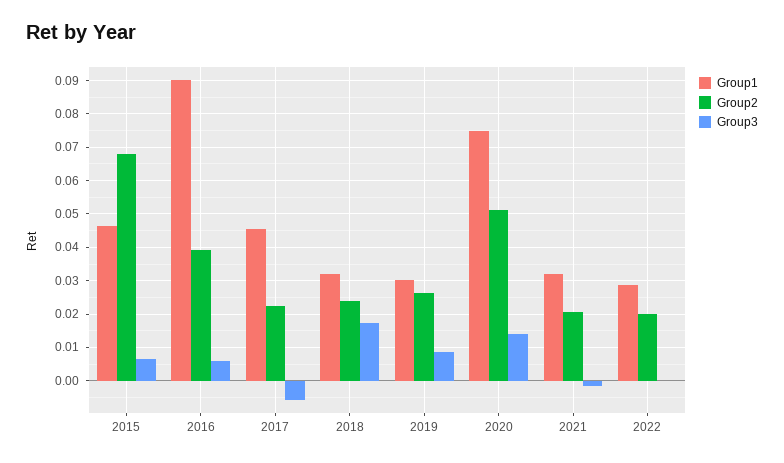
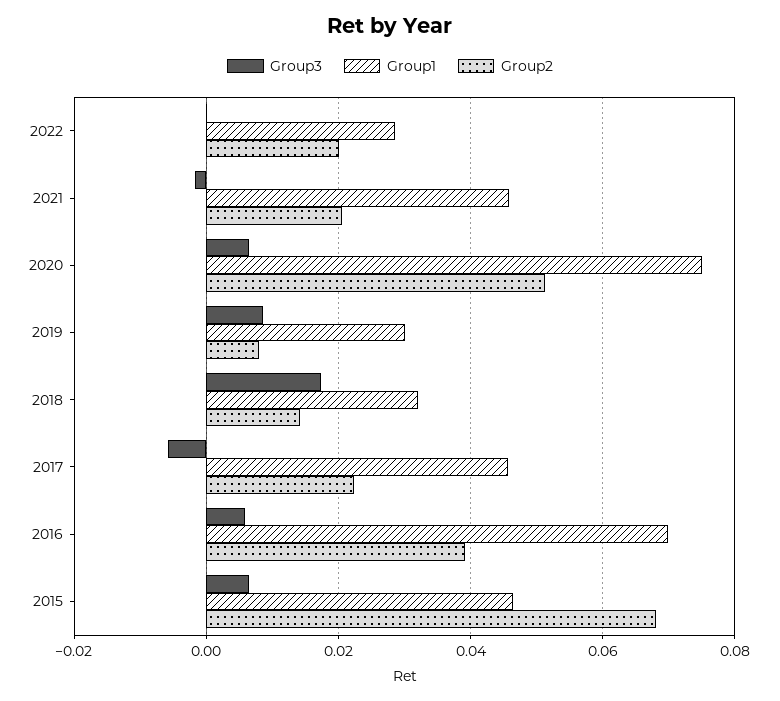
  {
    "Group1": {
      "2015": 0.046,
-     "2016": 0.09,
+     "2016": 0.07,
      "2017": 0.046,
      "2018": 0.032,
      "2019": 0.03,
      "2020": 0.076,
-     "2021": 0.032,
+     "2021": 0.046,
      "2022": 0.028
    },
    "Group2": {
      "2015": 0.068,
      "2016": 0.04,
      "2017": 0.022,
-     "2018": 0.024,
+     "2018": 0.014,
-     "2019": 0.026,
+     "2019": 0.008,
      "2020": 0.052,
      "2021": 0.02,
      "2022": 0.02
    },
    "Group3": {
      "2015": 0.006,
      "2016": 0.006,
      "2017": -0.006,
      "2018": 0.018,
      "2019": 0.008,
-     "2020": 0.014,
+     "2020": 0.006,
      "2021": -0.002,
      "2022": 0
    }
  }

